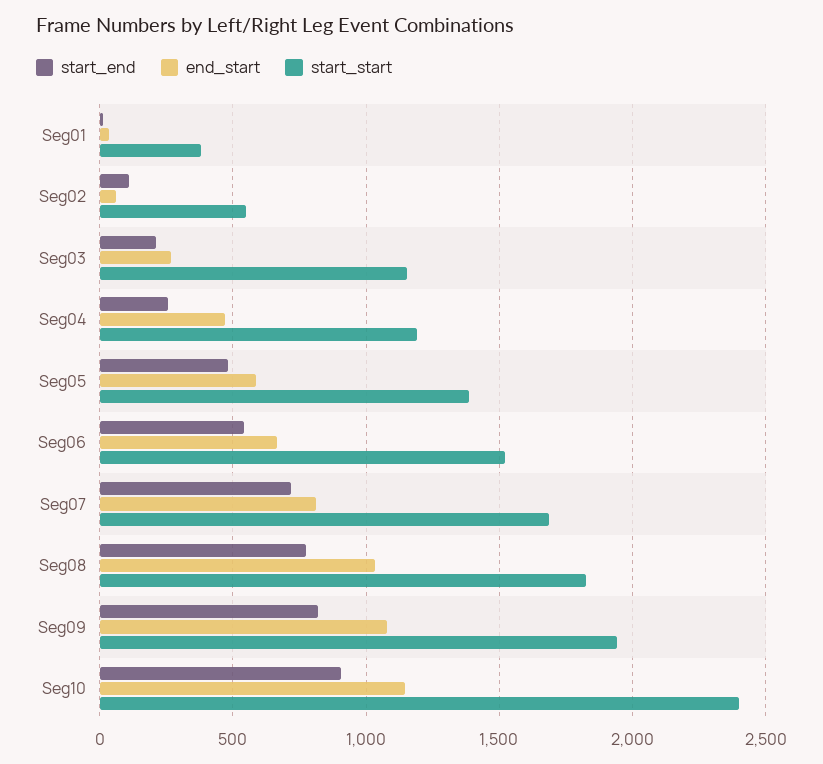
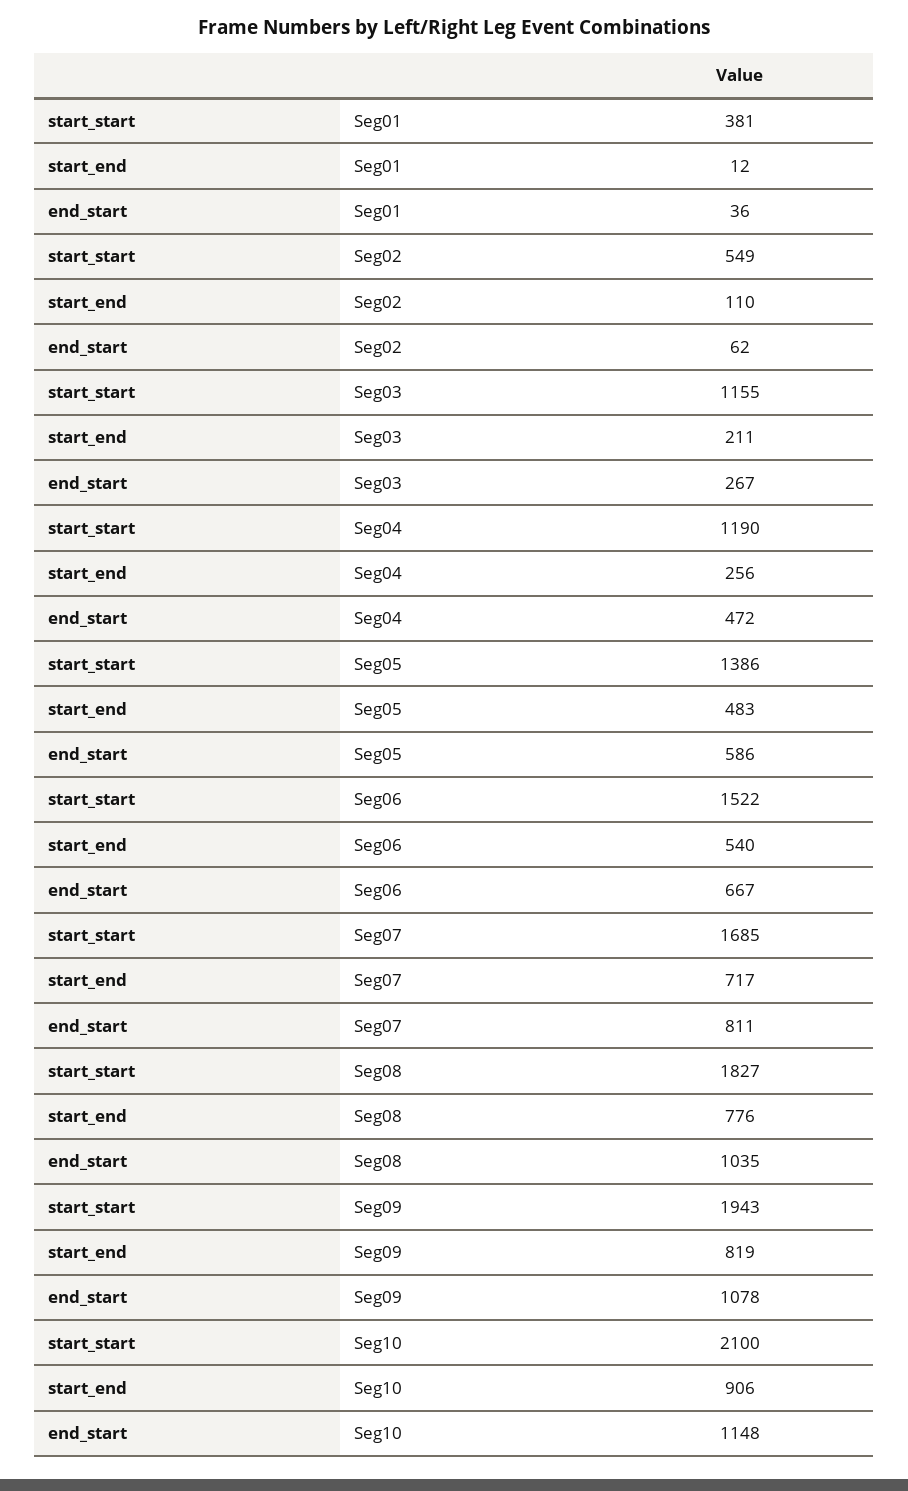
  {
    "start_end": {
      "Seg01": 12,
      "Seg02": 110,
      "Seg03": 211,
      "Seg04": 256,
      "Seg05": 483,
      "Seg06": 540,
      "Seg07": 717,
      "Seg08": 776,
      "Seg09": 819,
      "Seg10": 906
    },
    "end_start": {
      "Seg01": 36,
      "Seg02": 62,
      "Seg03": 267,
      "Seg04": 472,
      "Seg05": 586,
      "Seg06": 667,
      "Seg07": 811,
      "Seg08": 1035,
      "Seg09": 1078,
      "Seg10": 1148
    },
    "start_start": {
      "Seg01": 381,
      "Seg02": 549,
      "Seg03": 1155,
      "Seg04": 1190,
      "Seg05": 1386,
      "Seg06": 1522,
      "Seg07": 1685,
      "Seg08": 1827,
      "Seg09": 1943,
-     "Seg10": 2400
+     "Seg10": 2100
    }
  }

